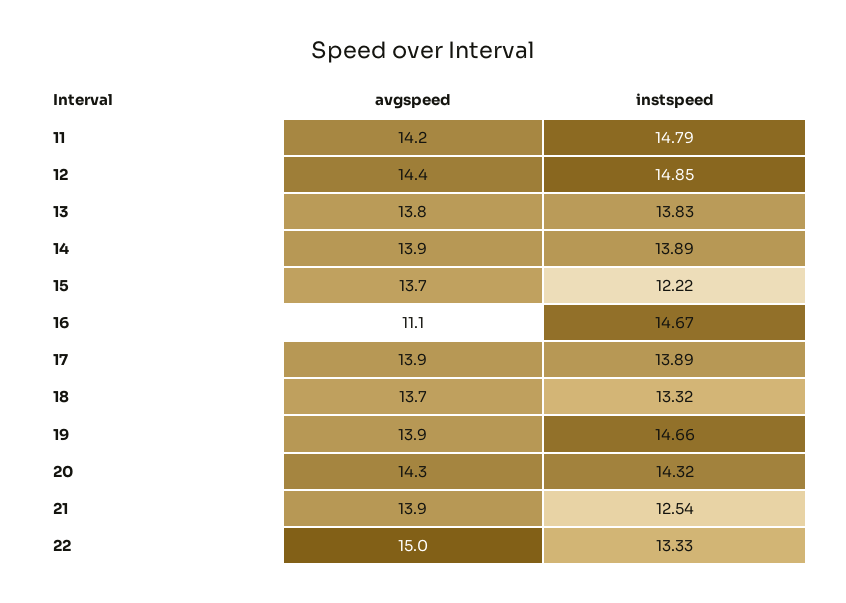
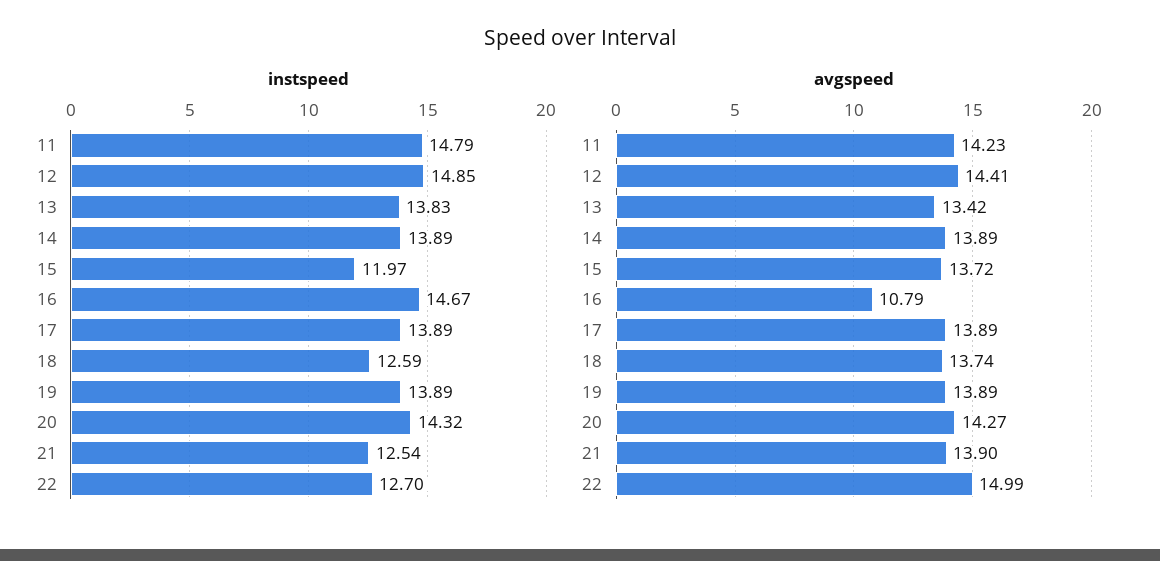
  {
    "avgspeed": {
      "11": 14.23,
      "12": 14.41,
-     "13": 13.8,
+     "13": 13.42,
      "14": 13.89,
      "15": 13.72,
-     "16": 11.1,
+     "16": 10.79,
      "17": 13.89,
      "18": 13.74,
      "19": 13.89,
      "20": 14.27,
      "21": 13.9,
      "22": 14.99
    },
    "instspeed": {
      "11": 14.79,
      "12": 14.85,
      "13": 13.83,
      "14": 13.89,
-     "15": 12.22,
+     "15": 11.97,
      "16": 14.67,
      "17": 13.89,
-     "18": 13.32,
+     "18": 12.59,
-     "19": 14.66,
+     "19": 13.89,
      "20": 14.32,
      "21": 12.54,
-     "22": 13.33
+     "22": 12.7
    }
  }

